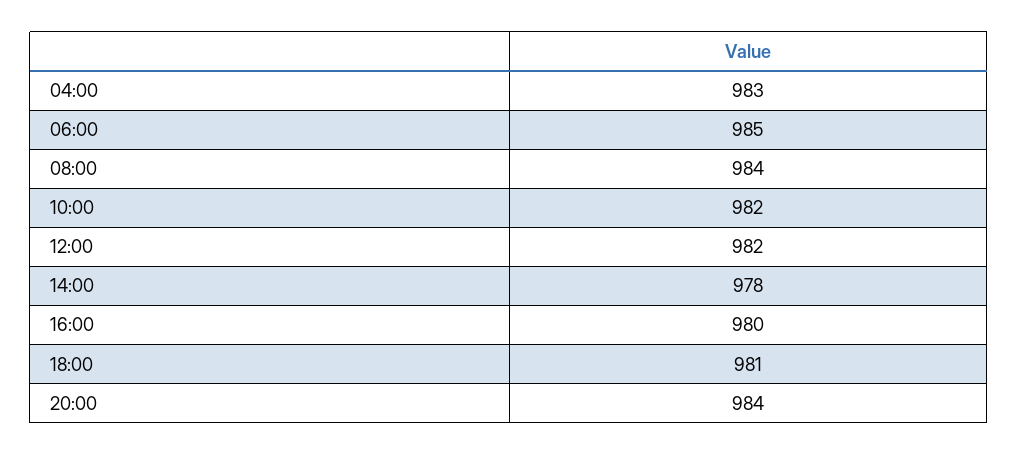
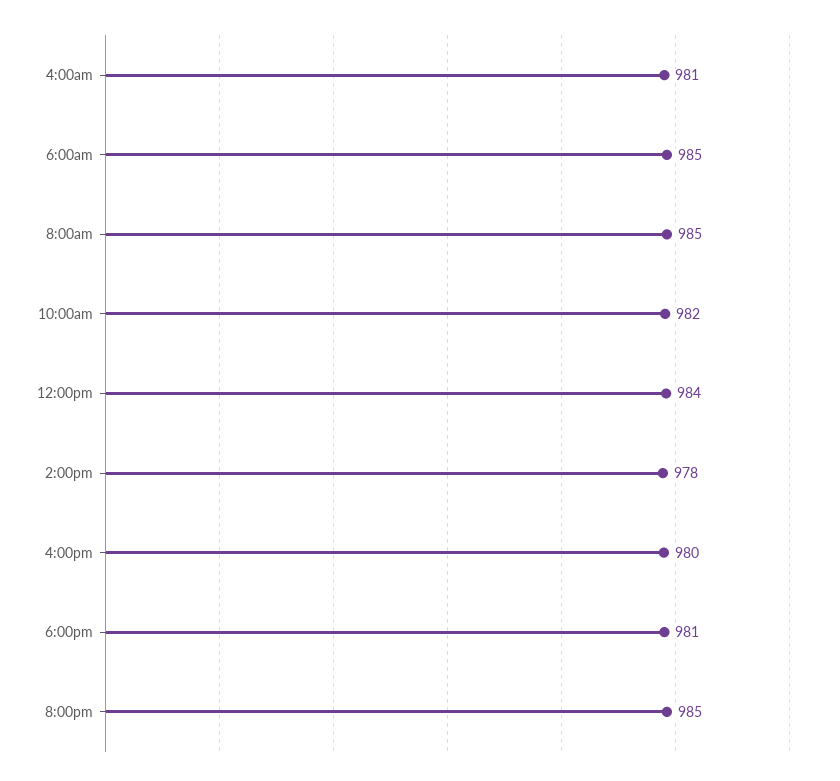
  {
-   "04:00": 983,
+   "04:00": 981,
    "06:00": 985,
-   "08:00": 984,
+   "08:00": 985,
    "10:00": 982,
-   "12:00": 982,
+   "12:00": 984,
    "14:00": 978,
    "16:00": 980,
    "18:00": 981,
-   "20:00": 984
+   "20:00": 985
  }

